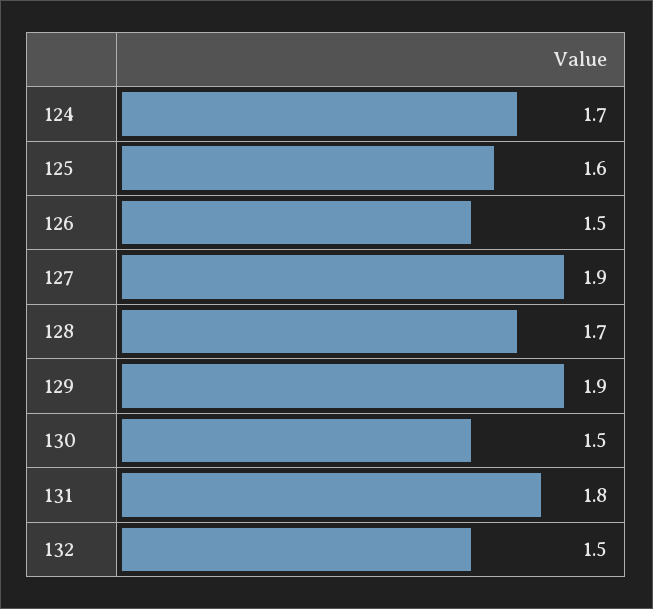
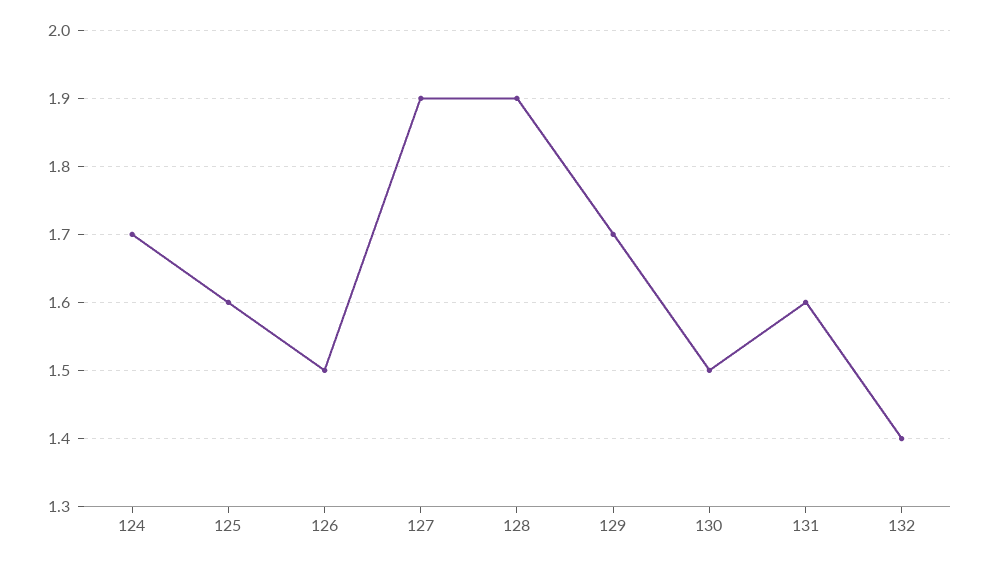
  {
    "124": 1.7,
    "125": 1.6,
    "126": 1.5,
    "127": 1.9,
-   "128": 1.7,
+   "128": 1.9,
-   "129": 1.9,
+   "129": 1.7,
    "130": 1.5,
-   "131": 1.8,
+   "131": 1.6,
-   "132": 1.5
+   "132": 1.4
  }

